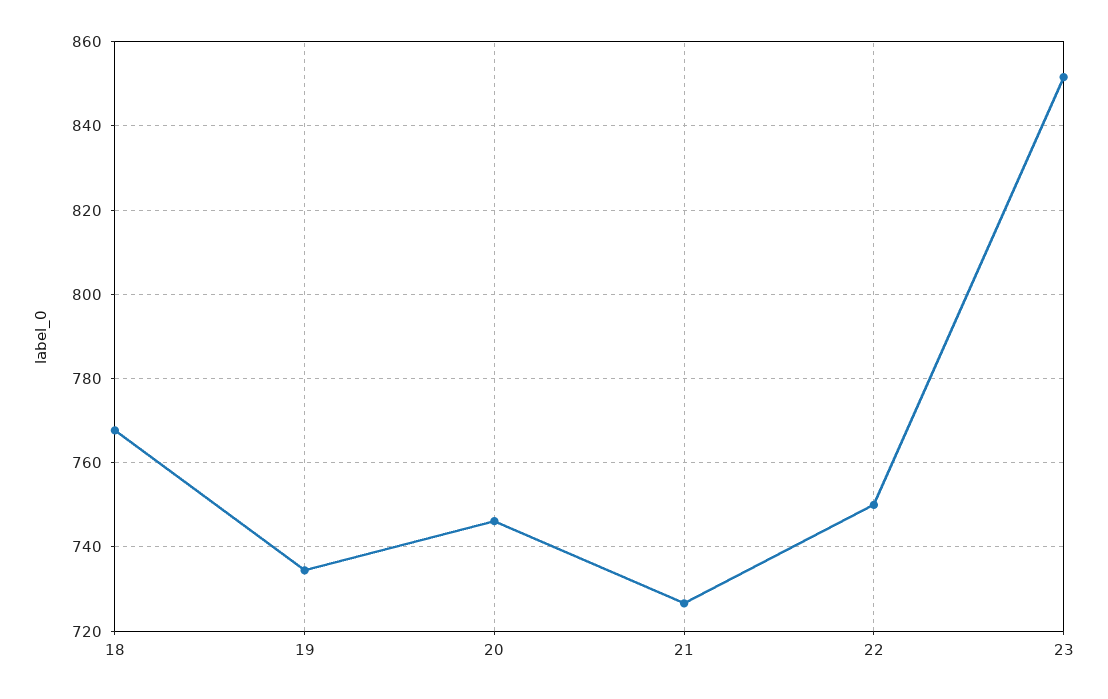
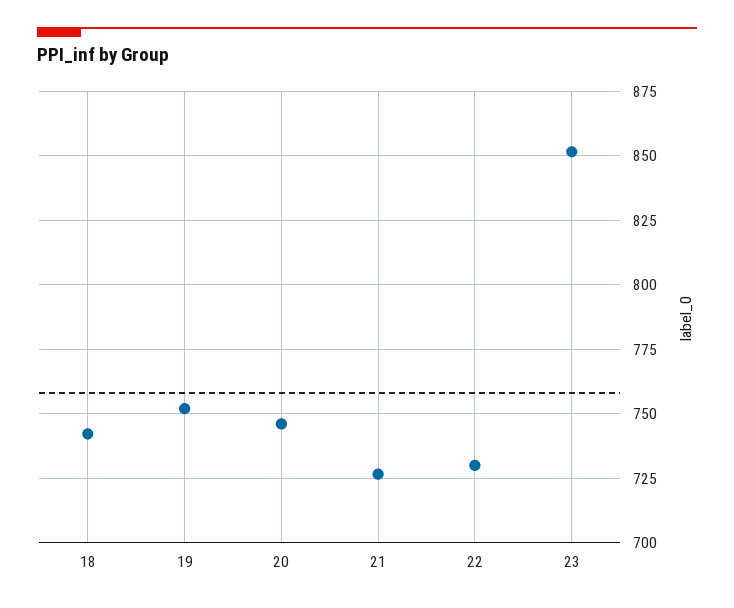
  {
-   "18": 768,
+   "18": 742.5,
-   "19": 734,
+   "19": 752.5,
    "20": 746,
    "21": 726,
-   "22": 750,
+   "22": 730,
    "23": 852
  }

